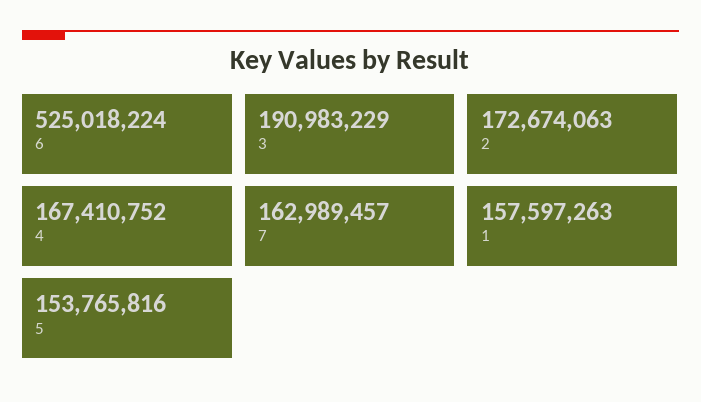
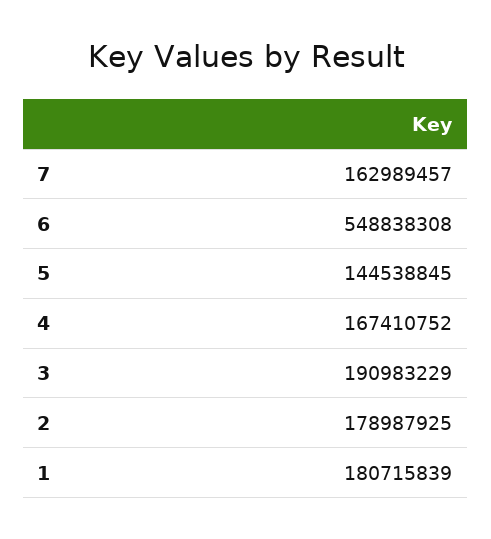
  {
-   "6": 525018224,
+   "6": 548838308,
    "3": 190983229,
-   "2": 172674063,
+   "2": 178987925,
    "4": 167410752,
    "7": 162989457,
-   "1": 157597263,
+   "1": 180715839,
-   "5": 153765816
+   "5": 144538845
  }

